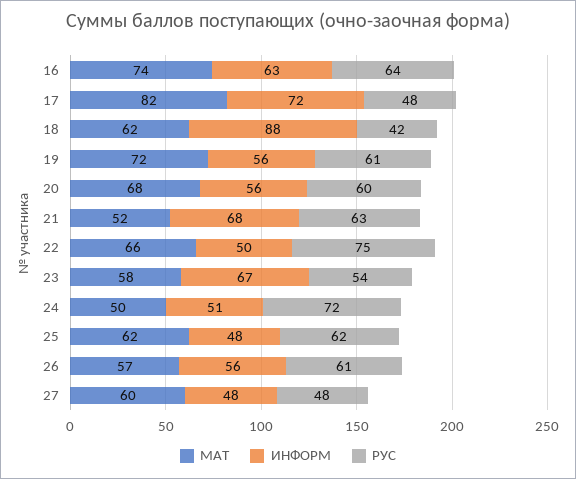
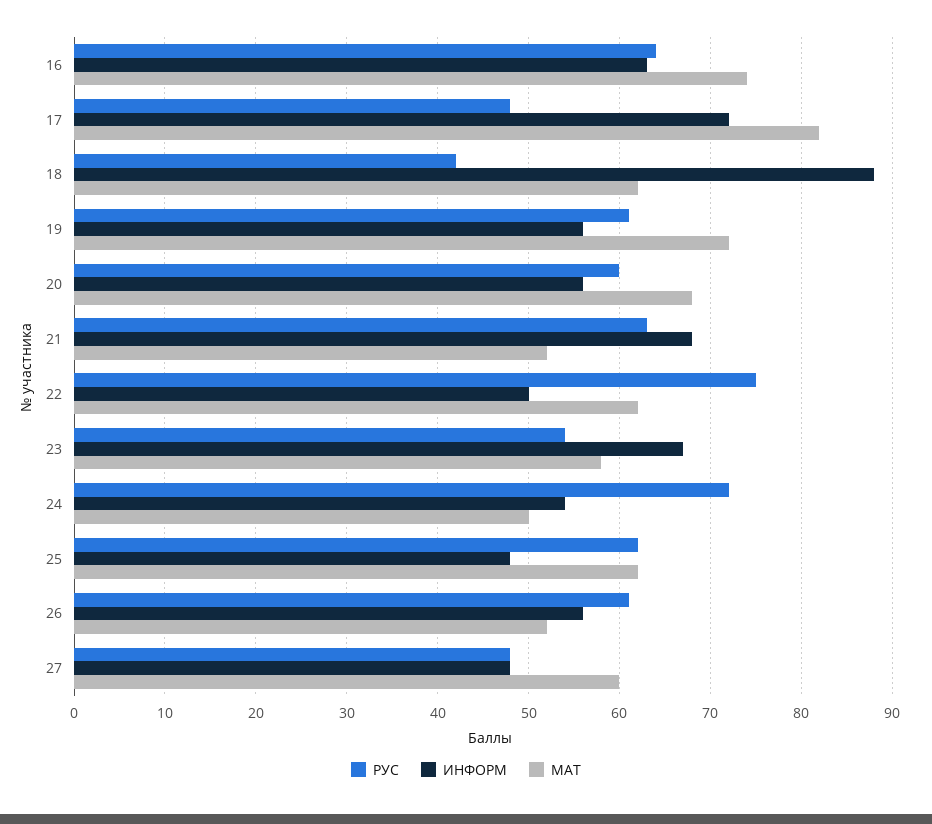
  {
    "МАТ": {
      "16": 74,
      "17": 82,
      "18": 62,
      "19": 72,
      "20": 68,
      "21": 52,
-     "22": 66,
+     "22": 62,
      "23": 58,
      "24": 50,
      "25": 62,
-     "26": 57,
+     "26": 52,
      "27": 60
    },
    "ИНФОРМ": {
      "16": 63,
      "17": 72,
      "18": 88,
      "19": 56,
      "20": 56,
      "21": 68,
      "22": 50,
      "23": 67,
-     "24": 51,
+     "24": 54,
      "25": 48,
      "26": 56,
      "27": 48
    },
    "РУС": {
      "16": 64,
      "17": 48,
      "18": 42,
      "19": 61,
      "20": 60,
      "21": 63,
      "22": 75,
      "23": 54,
      "24": 72,
      "25": 62,
      "26": 61,
      "27": 48
    }
  }

